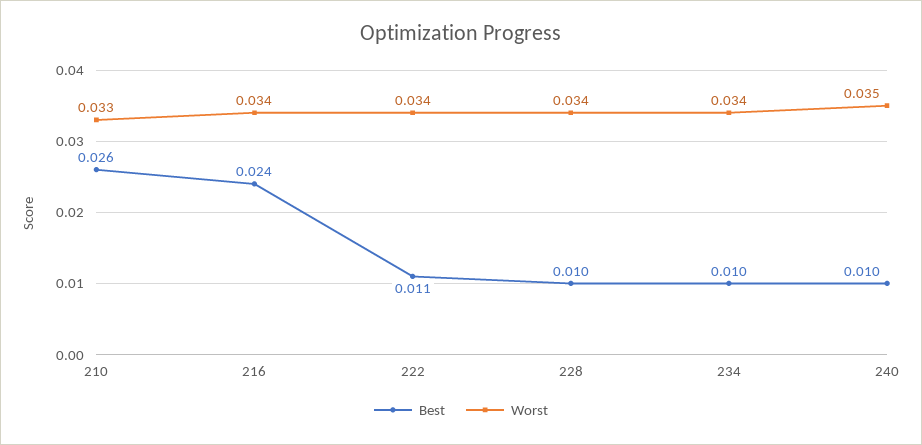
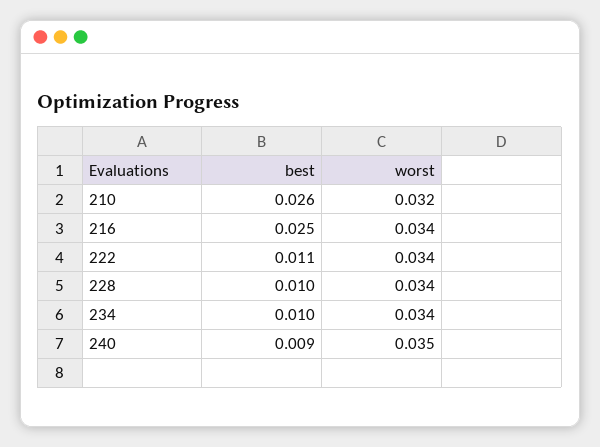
  {
    "Best": {
      "210": 0.026,
-     "216": 0.024,
+     "216": 0.025,
      "222": 0.011,
      "228": 0.01,
      "234": 0.01,
-     "240": 0.01
+     "240": 0.009
    },
    "Worst": {
-     "210": 0.033,
+     "210": 0.032,
      "216": 0.034,
      "222": 0.034,
      "228": 0.034,
      "234": 0.034,
      "240": 0.035
    }
  }

